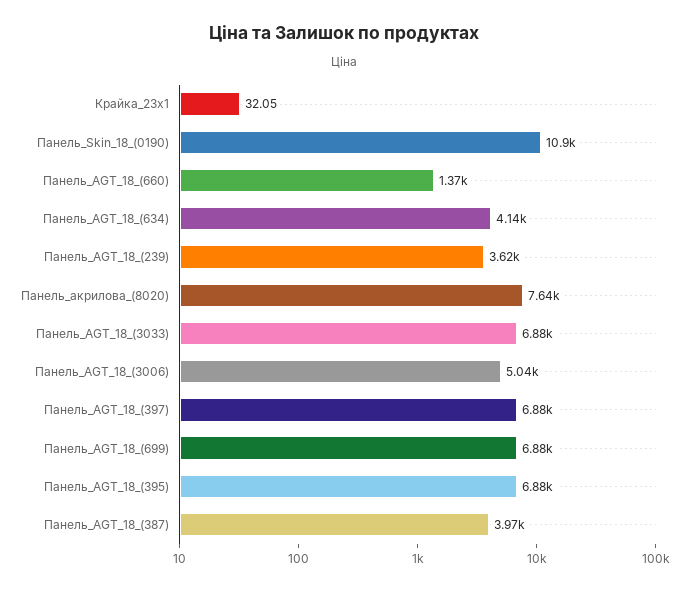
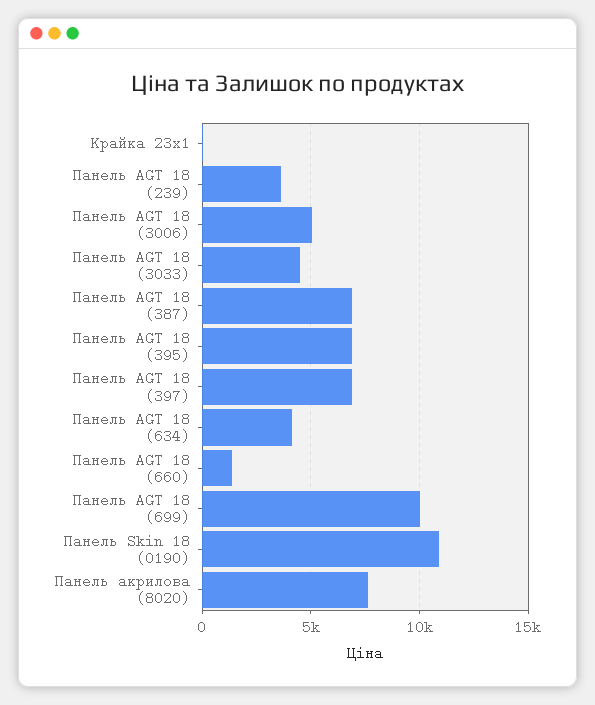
  {
    "Крайка_23x1": 32.05,
    "Панель_Skin_18_(0190)": 10900,
    "Панель_AGT_18_(660)": 1370,
    "Панель_AGT_18_(634)": 4140,
    "Панель_AGT_18_(239)": 3620,
    "Панель_акрилова_(8020)": 7640,
-   "Панель_AGT_18_(3033)": 6880,
+   "Панель_AGT_18_(3033)": 4500,
    "Панель_AGT_18_(3006)": 5040,
    "Панель_AGT_18_(397)": 6880,
-   "Панель_AGT_18_(699)": 6880,
+   "Панель_AGT_18_(699)": 10000,
    "Панель_AGT_18_(395)": 6880,
-   "Панель_AGT_18_(387)": 3970
+   "Панель_AGT_18_(387)": 7000
  }

